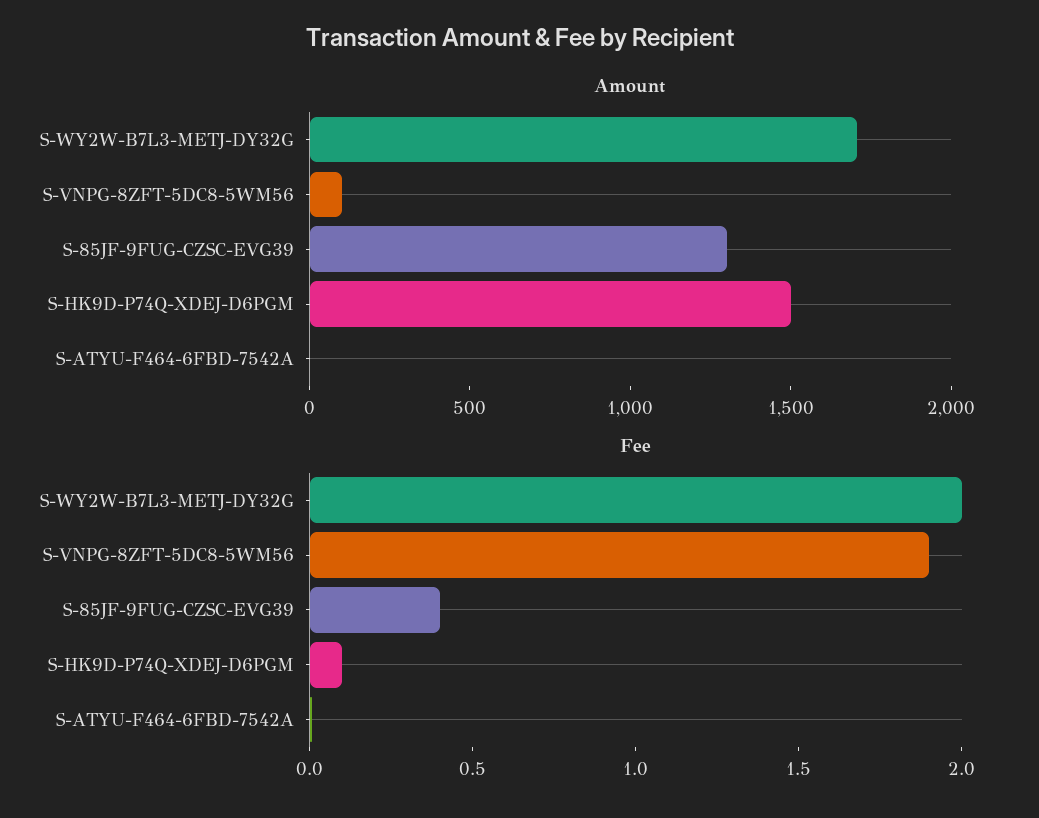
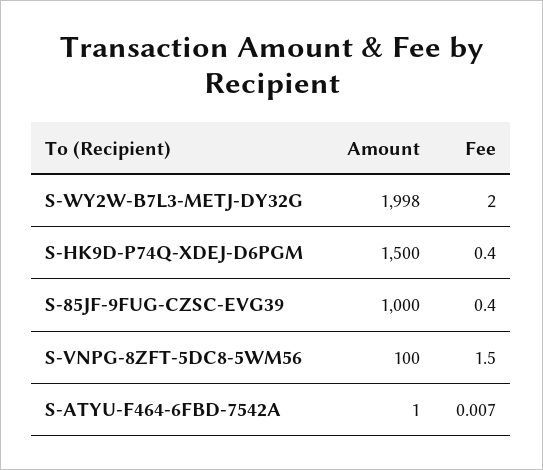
  {
    "Amount": {
-     "S-WY2W-B7L3-METJ-DY32G": 1700,
+     "S-WY2W-B7L3-METJ-DY32G": 1998,
      "S-VNPG-8ZFT-5DC8-5WM56": 100,
-     "S-85JF-9FUG-CZSC-EVG39": 1300,
+     "S-85JF-9FUG-CZSC-EVG39": 1000,
      "S-HK9D-P74Q-XDEJ-D6PGM": 1500,
      "S-ATYU-F464-6FBD-7542A": 1
    },
    "Fee": {
      "S-WY2W-B7L3-METJ-DY32G": 2,
-     "S-VNPG-8ZFT-5DC8-5WM56": 1.9,
+     "S-VNPG-8ZFT-5DC8-5WM56": 1.5,
      "S-85JF-9FUG-CZSC-EVG39": 0.4,
-     "S-HK9D-P74Q-XDEJ-D6PGM": 0.1,
+     "S-HK9D-P74Q-XDEJ-D6PGM": 0.4,
      "S-ATYU-F464-6FBD-7542A": 0.007
    }
  }

